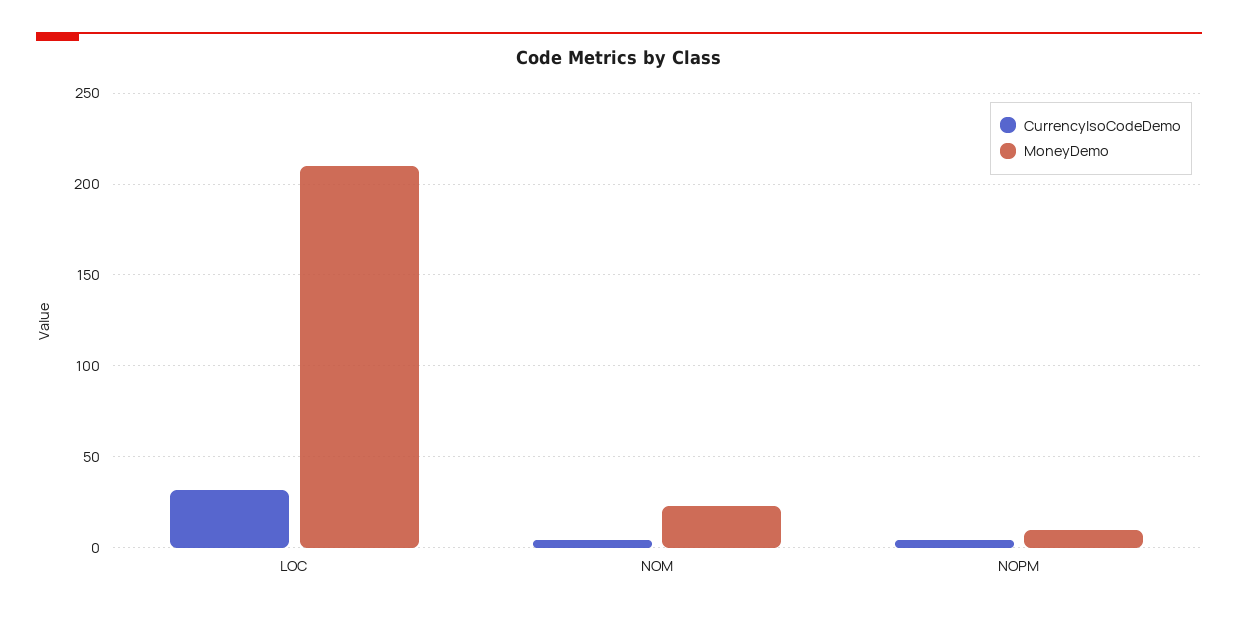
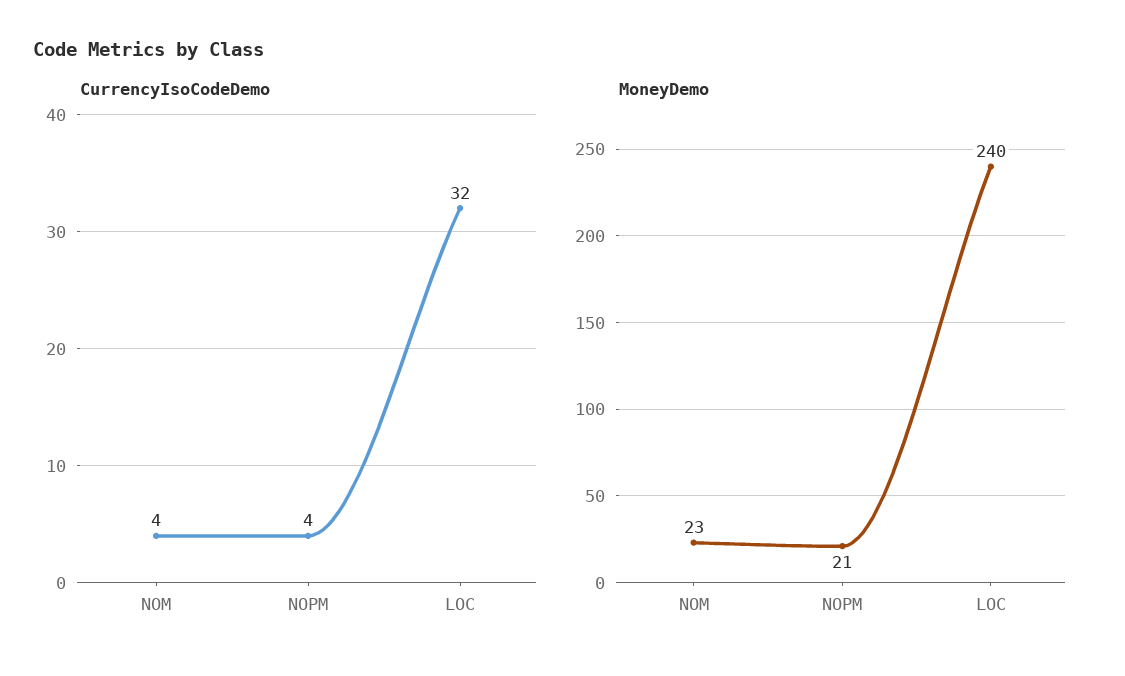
  {
    "CurrencyIsoCodeDemo": {
      "LOC": 32,
      "NOM": 4,
      "NOPM": 4
    },
    "MoneyDemo": {
-     "LOC": 210,
+     "LOC": 240,
      "NOM": 23,
-     "NOPM": 10
+     "NOPM": 21
    }
  }

